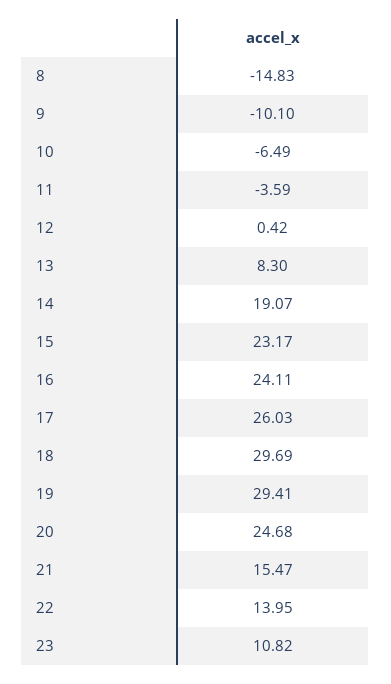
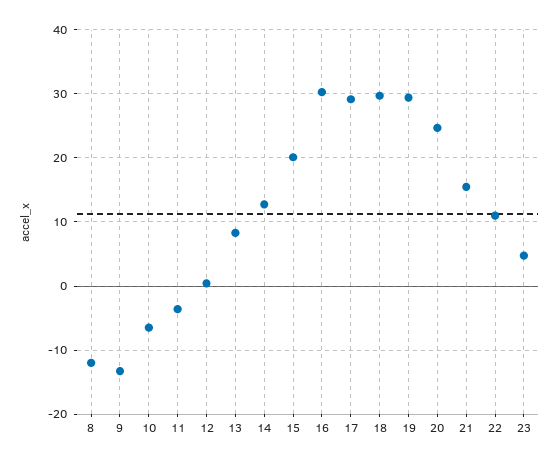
  {
-   "8": -14.83,
+   "8": -12,
-   "9": -10.1,
+   "9": -13,
    "10": -6.49,
    "11": -3.59,
    "12": 0.42,
    "13": 8.3,
-   "14": 19.07,
+   "14": 13,
-   "15": 23.17,
+   "15": 20,
-   "16": 24.11,
+   "16": 30,
-   "17": 26.03,
+   "17": 29,
    "18": 29.69,
    "19": 29.41,
    "20": 24.68,
    "21": 15.47,
-   "22": 13.95,
+   "22": 11,
-   "23": 10.82
+   "23": 5
  }

